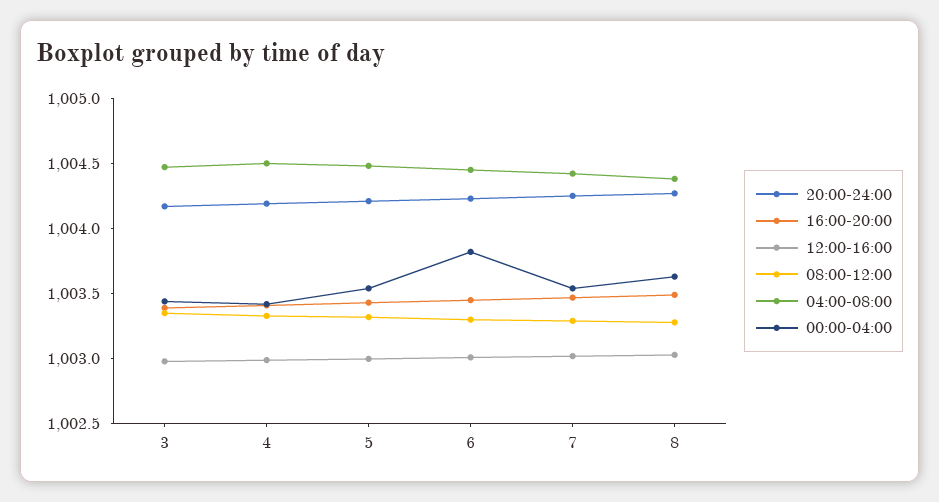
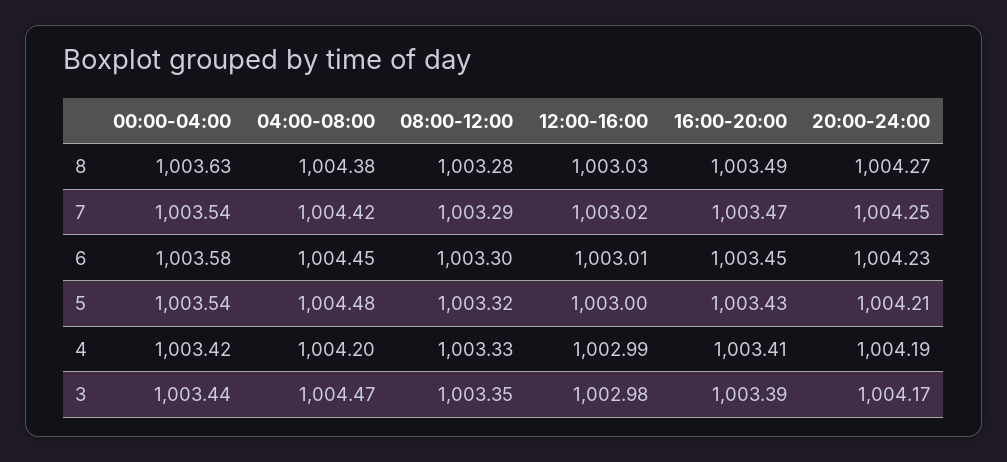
  {
    "20:00-24:00": {
      "3": 1004.17,
      "4": 1004.19,
      "5": 1004.21,
      "6": 1004.23,
      "7": 1004.25,
      "8": 1004.27
    },
    "16:00-20:00": {
      "3": 1003.39,
      "4": 1003.41,
      "5": 1003.43,
      "6": 1003.45,
      "7": 1003.47,
      "8": 1003.49
    },
    "12:00-16:00": {
      "3": 1002.98,
      "4": 1002.99,
      "5": 1003,
      "6": 1003.01,
      "7": 1003.02,
      "8": 1003.03
    },
    "08:00-12:00": {
      "3": 1003.35,
      "4": 1003.33,
      "5": 1003.32,
      "6": 1003.3,
      "7": 1003.29,
      "8": 1003.28
    },
    "04:00-08:00": {
      "3": 1004.47,
-     "4": 1004.5,
+     "4": 1004.2,
      "5": 1004.48,
      "6": 1004.45,
      "7": 1004.42,
      "8": 1004.38
    },
    "00:00-04:00": {
      "3": 1003.44,
      "4": 1003.42,
      "5": 1003.54,
-     "6": 1003.8,
+     "6": 1003.58,
      "7": 1003.54,
      "8": 1003.63
    }
  }

